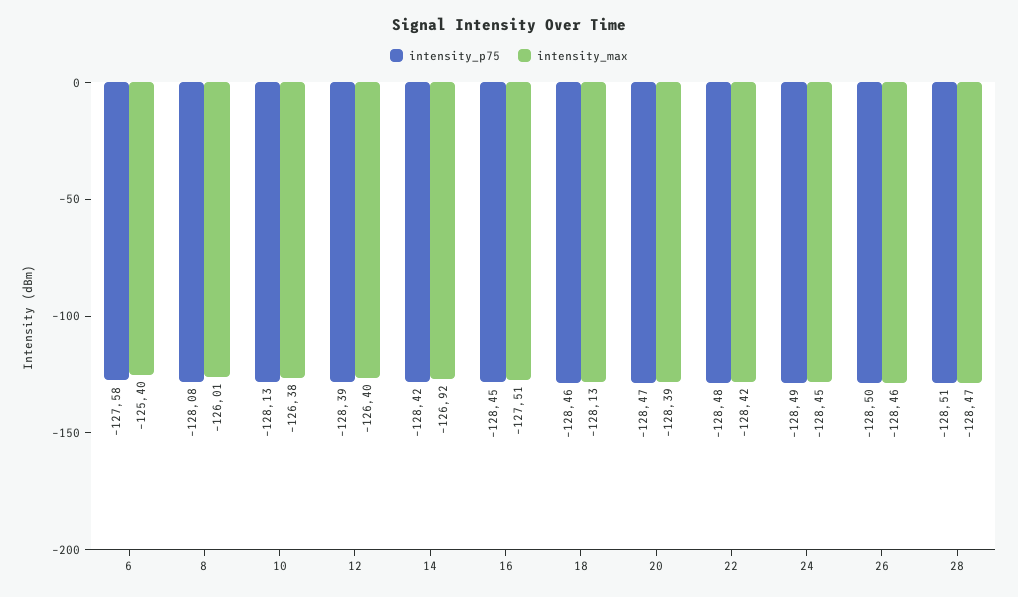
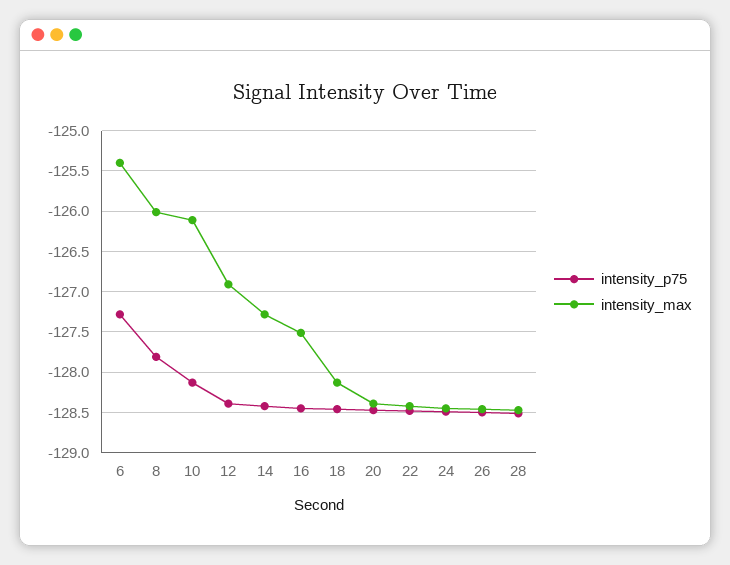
  {
    "intensity_p75": {
-     "6": -127.58,
+     "6": -127.3,
-     "8": -128.08,
+     "8": -127.8,
      "10": -128.13,
      "12": -128.39,
      "14": -128.42,
      "16": -128.45,
      "18": -128.46,
      "20": -128.47,
      "22": -128.48,
      "24": -128.49,
      "26": -128.5,
      "28": -128.51
    },
    "intensity_max": {
      "6": -125.4,
      "8": -126.01,
-     "10": -126.38,
+     "10": -126.1,
-     "12": -126.4,
+     "12": -126.9,
-     "14": -126.92,
+     "14": -127.3,
      "16": -127.51,
      "18": -128.13,
      "20": -128.39,
      "22": -128.42,
      "24": -128.45,
      "26": -128.46,
      "28": -128.47
    }
  }

